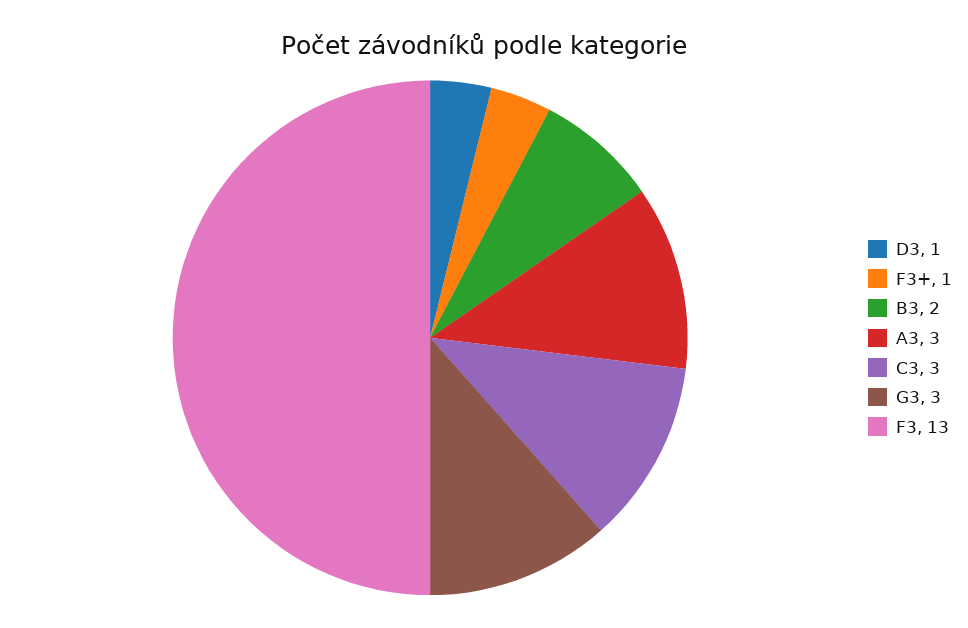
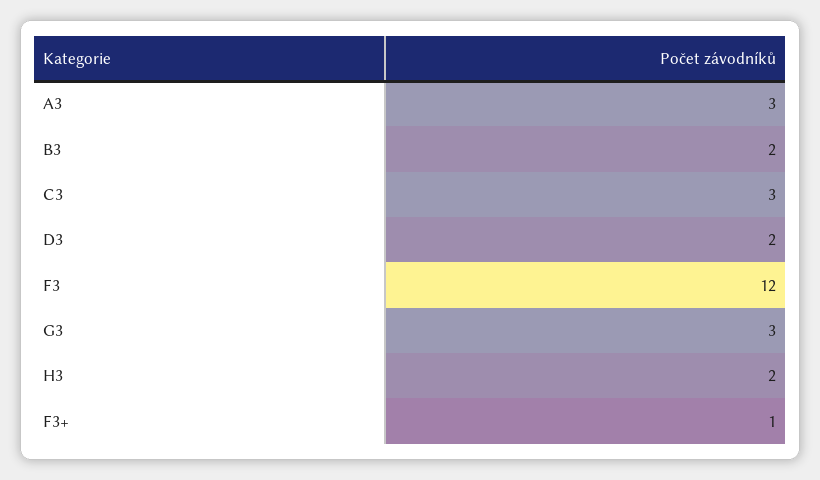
  {
-   "D3": 1,
+   "D3": 2,
    "F3+": 1,
    "B3": 2,
    "A3": 3,
    "C3": 3,
    "G3": 3,
-   "F3": 13
+   "F3": 12,
+   "H3": 2
  }

